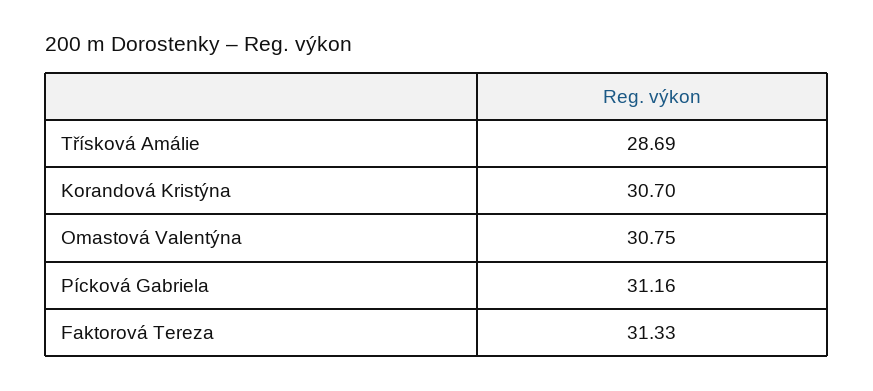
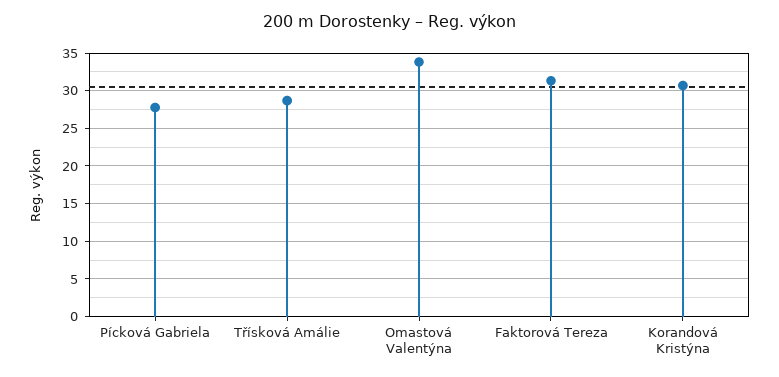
  {
    "Třísková Amálie": 28.69,
    "Korandová Kristýna": 30.7,
-   "Omastová Valentýna": 30.75,
+   "Omastová Valentýna": 34,
-   "Pícková Gabriela": 31.16,
+   "Pícková Gabriela": 28,
    "Faktorová Tereza": 31.33
  }

